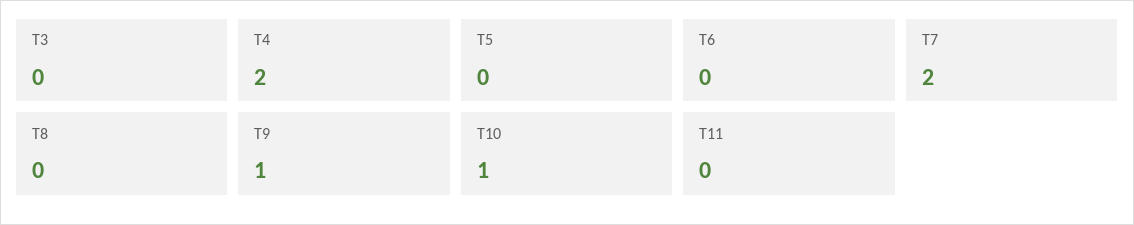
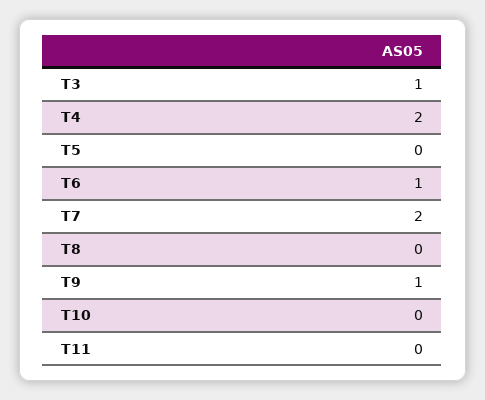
  {
-   "T3": 0,
+   "T3": 1,
    "T4": 2,
    "T5": 0,
-   "T6": 0,
+   "T6": 1,
    "T7": 2,
    "T8": 0,
    "T9": 1,
-   "T10": 1,
+   "T10": 0,
    "T11": 0
  }

